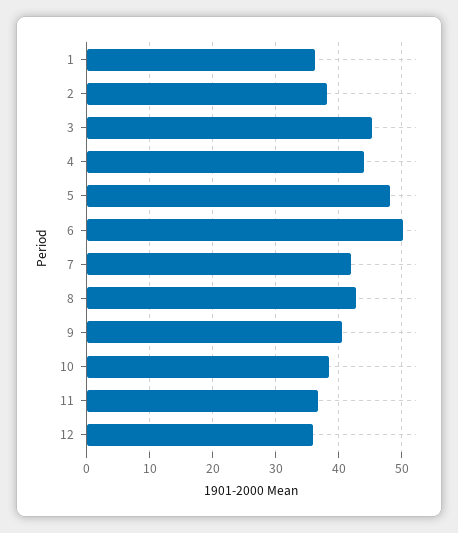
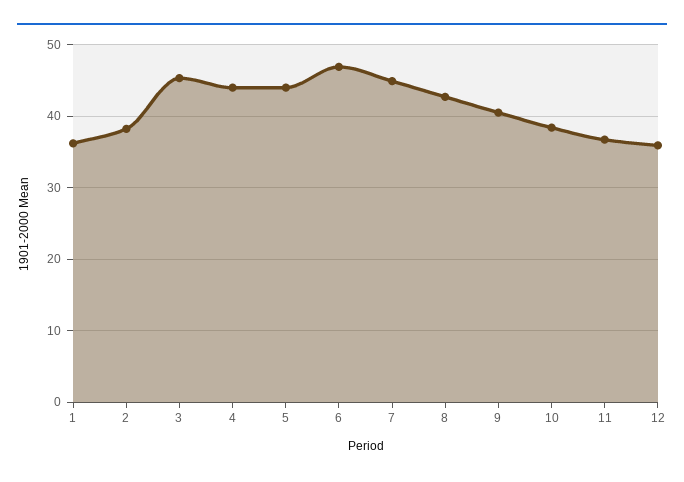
  {
    "1": 36,
    "2": 38,
    "3": 45,
    "4": 44,
-   "5": 48,
+   "5": 44,
-   "6": 50,
+   "6": 47,
-   "7": 42,
+   "7": 45,
    "8": 43,
    "9": 41,
    "10": 38,
    "11": 37,
    "12": 36
  }

